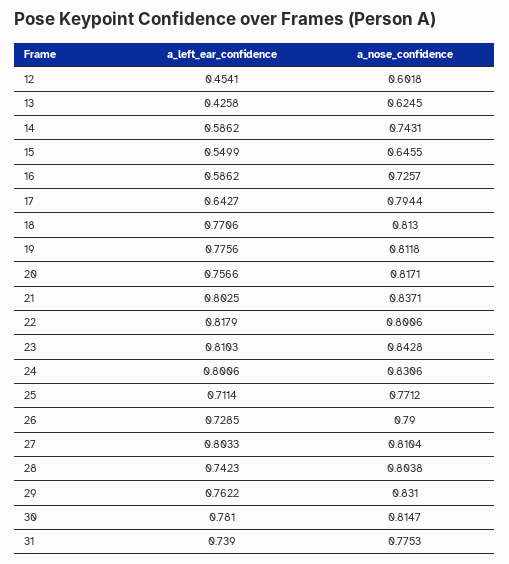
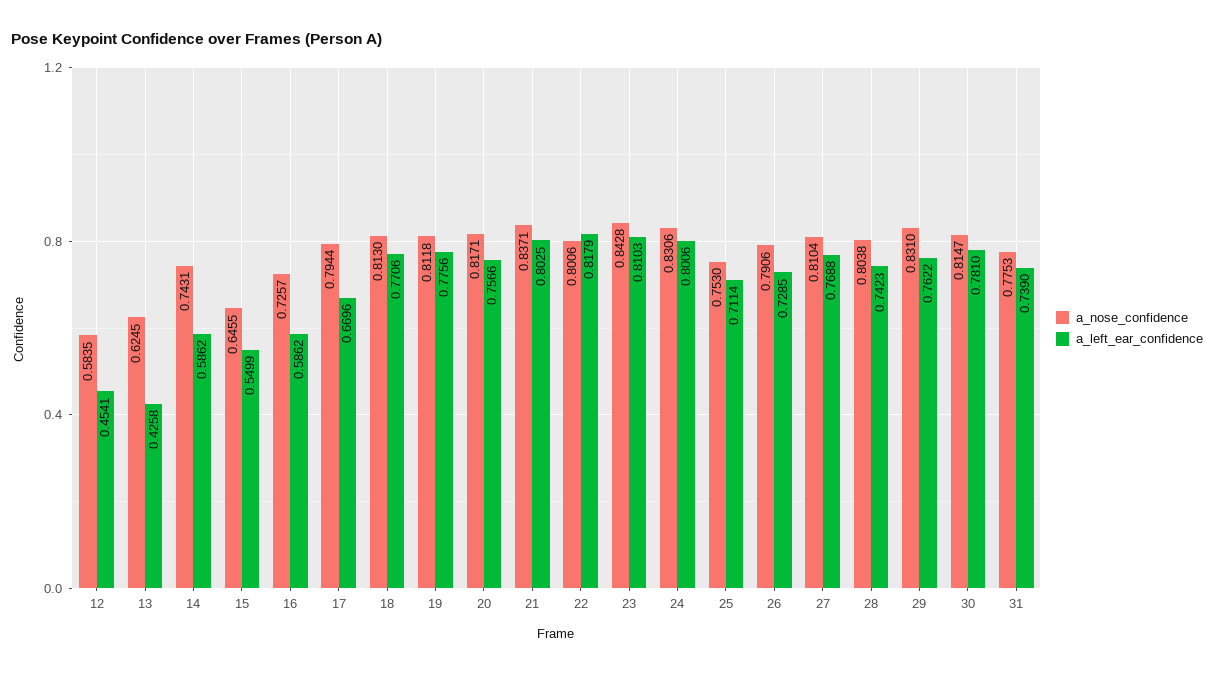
  {
    "a_left_ear_confidence": {
      "12": 0.4541,
      "13": 0.4258,
      "14": 0.5862,
      "15": 0.5499,
      "16": 0.5862,
-     "17": 0.6427,
+     "17": 0.6696,
      "18": 0.7706,
      "19": 0.7756,
      "20": 0.7566,
      "21": 0.8025,
      "22": 0.8179,
      "23": 0.8103,
      "24": 0.8006,
      "25": 0.7114,
      "26": 0.7285,
-     "27": 0.8033,
+     "27": 0.7688,
      "28": 0.7423,
      "29": 0.7622,
      "30": 0.781,
      "31": 0.739
    },
    "a_nose_confidence": {
-     "12": 0.6018,
+     "12": 0.5835,
      "13": 0.6245,
      "14": 0.7431,
      "15": 0.6455,
      "16": 0.7257,
      "17": 0.7944,
      "18": 0.813,
      "19": 0.8118,
      "20": 0.8171,
      "21": 0.8371,
      "22": 0.8006,
      "23": 0.8428,
      "24": 0.8306,
-     "25": 0.7712,
+     "25": 0.753,
-     "26": 0.79,
+     "26": 0.7906,
      "27": 0.8104,
      "28": 0.8038,
      "29": 0.831,
      "30": 0.8147,
      "31": 0.7753
    }
  }

